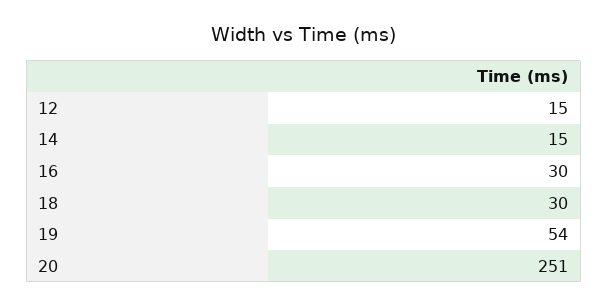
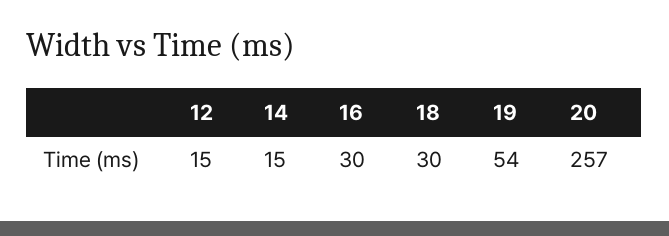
  {
    "12": 15,
    "14": 15,
    "16": 30,
    "18": 30,
    "19": 54,
-   "20": 251
+   "20": 257
  }

